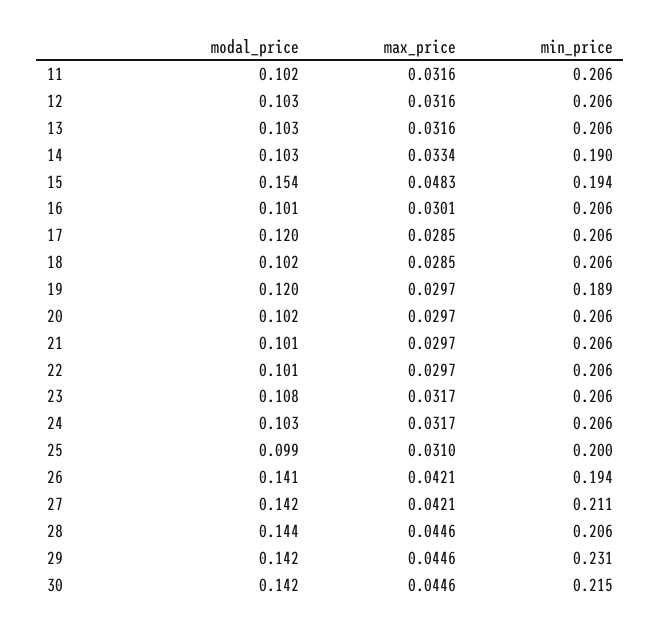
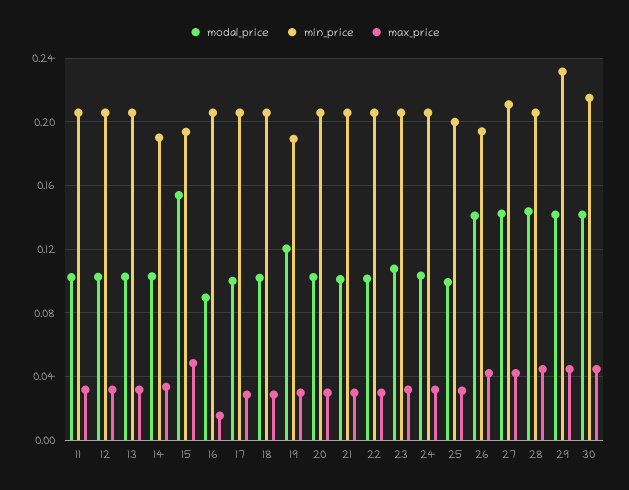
  {
    "modal_price": {
      "11": 0.102,
      "12": 0.103,
      "13": 0.103,
      "14": 0.103,
      "15": 0.154,
-     "16": 0.101,
+     "16": 0.09,
-     "17": 0.12,
+     "17": 0.1,
      "18": 0.102,
      "19": 0.12,
      "20": 0.102,
      "21": 0.101,
      "22": 0.101,
      "23": 0.108,
      "24": 0.103,
      "25": 0.099,
      "26": 0.141,
      "27": 0.142,
      "28": 0.144,
      "29": 0.142,
      "30": 0.142
    },
    "max_price": {
      "11": 0.0316,
      "12": 0.0316,
      "13": 0.0316,
      "14": 0.0334,
      "15": 0.0483,
-     "16": 0.0301,
+     "16": 0.015,
      "17": 0.0285,
      "18": 0.0285,
      "19": 0.0297,
      "20": 0.0297,
      "21": 0.0297,
      "22": 0.0297,
      "23": 0.0317,
      "24": 0.0317,
      "25": 0.031,
      "26": 0.0421,
      "27": 0.0421,
      "28": 0.0446,
      "29": 0.0446,
      "30": 0.0446
    },
    "min_price": {
      "11": 0.206,
      "12": 0.206,
      "13": 0.206,
      "14": 0.19,
      "15": 0.194,
      "16": 0.206,
      "17": 0.206,
      "18": 0.206,
      "19": 0.189,
      "20": 0.206,
      "21": 0.206,
      "22": 0.206,
      "23": 0.206,
      "24": 0.206,
      "25": 0.2,
      "26": 0.194,
      "27": 0.211,
      "28": 0.206,
      "29": 0.231,
      "30": 0.215
    }
  }

